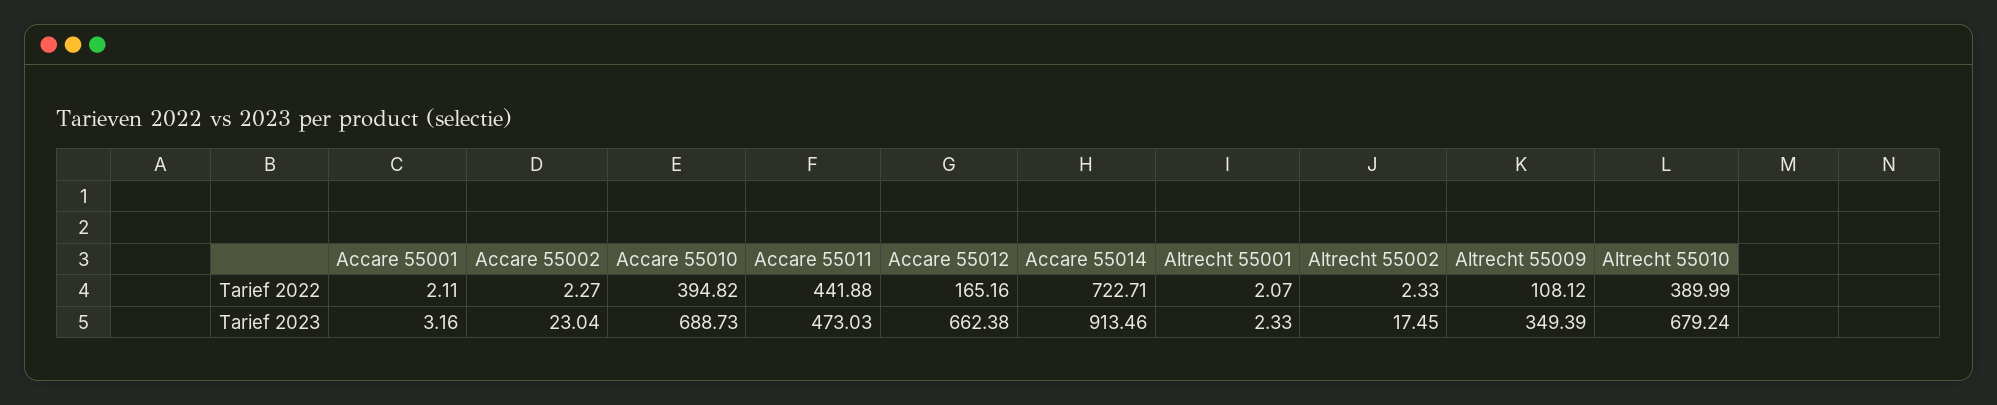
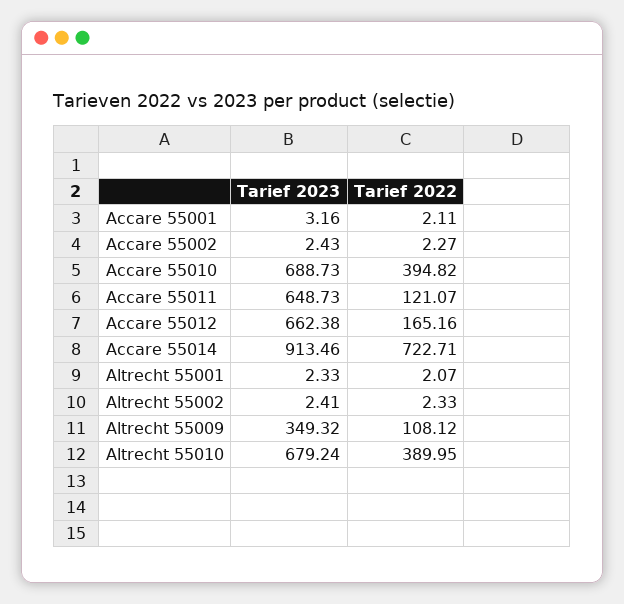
  {
    "Accare 55001": {
      "Tarief 2022": 2.11,
      "Tarief 2023": 3.16
    },
    "Accare 55002": {
      "Tarief 2022": 2.27,
-     "Tarief 2023": 23.04
+     "Tarief 2023": 2.43
    },
    "Accare 55010": {
      "Tarief 2022": 394.82,
      "Tarief 2023": 688.73
    },
    "Accare 55011": {
-     "Tarief 2022": 441.88,
+     "Tarief 2022": 121.07,
-     "Tarief 2023": 473.03
+     "Tarief 2023": 648.73
    },
    "Accare 55012": {
      "Tarief 2022": 165.16,
      "Tarief 2023": 662.38
    },
    "Accare 55014": {
      "Tarief 2022": 722.71,
      "Tarief 2023": 913.46
    },
    "Altrecht 55001": {
      "Tarief 2022": 2.07,
      "Tarief 2023": 2.33
    },
    "Altrecht 55002": {
      "Tarief 2022": 2.33,
-     "Tarief 2023": 17.45
+     "Tarief 2023": 2.41
    },
    "Altrecht 55009": {
      "Tarief 2022": 108.12,
-     "Tarief 2023": 349.39
+     "Tarief 2023": 349.32
    },
    "Altrecht 55010": {
-     "Tarief 2022": 389.99,
+     "Tarief 2022": 389.95,
      "Tarief 2023": 679.24
    }
  }

